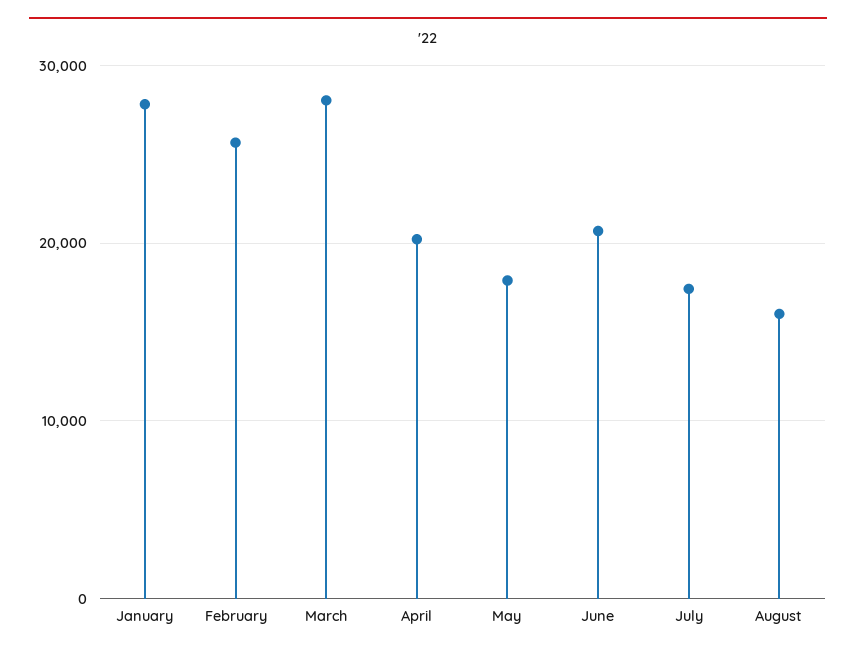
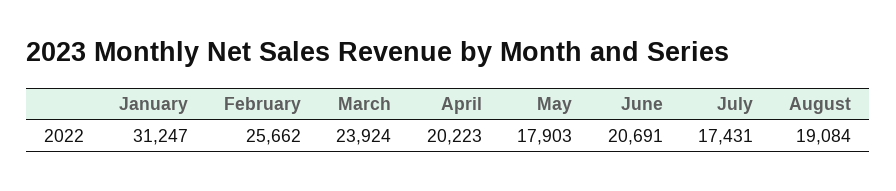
  {
-   "January": 28000,
+   "January": 31247,
    "February": 25662,
-   "March": 28000,
+   "March": 23924,
    "April": 20223,
    "May": 17903,
    "June": 20691,
    "July": 17431,
-   "August": 16000
+   "August": 19084
  }

